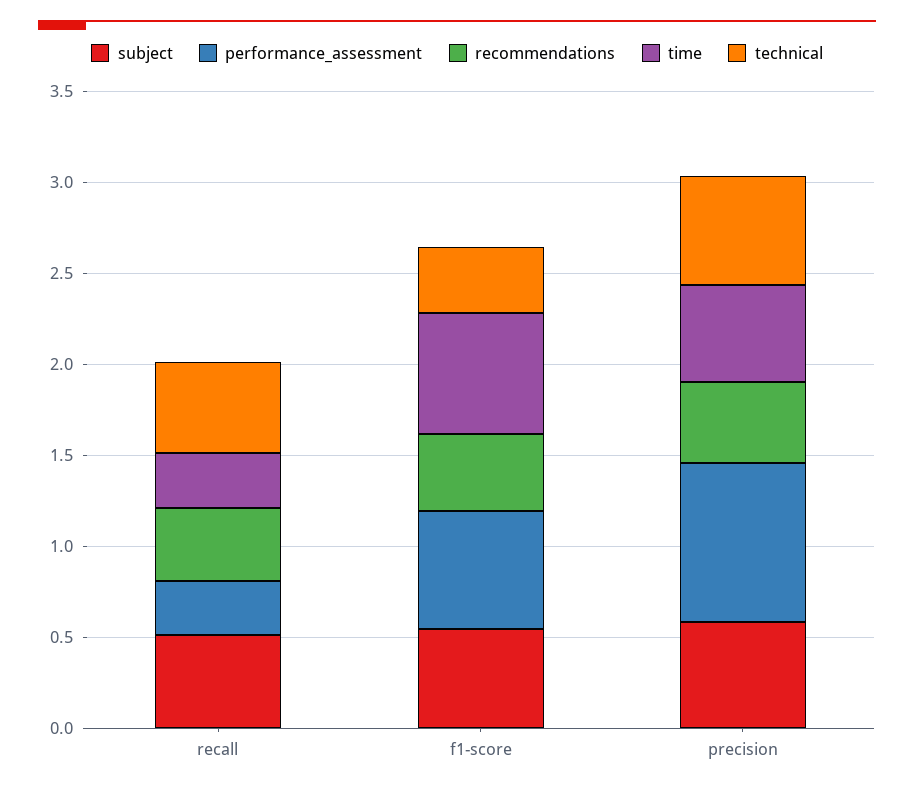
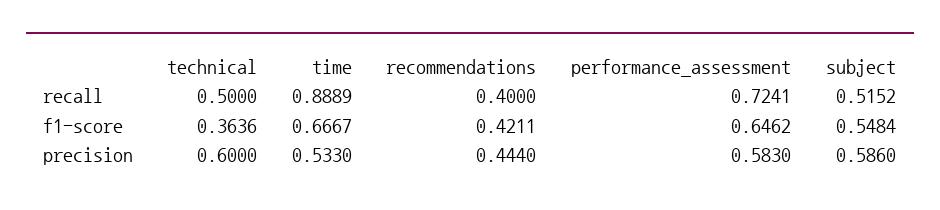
  {
    "subject": {
      "recall": 0.5152,
      "f1-score": 0.5484,
      "precision": 0.586
    },
    "performance_assessment": {
-     "recall": 0.3,
+     "recall": 0.7241,
      "f1-score": 0.6462,
-     "precision": 0.9
+     "precision": 0.583
    },
    "recommendations": {
      "recall": 0.4,
      "f1-score": 0.4211,
      "precision": 0.444
    },
    "time": {
-     "recall": 0.3,
+     "recall": 0.8889,
      "f1-score": 0.6667,
      "precision": 0.533
    },
    "technical": {
      "recall": 0.5,
      "f1-score": 0.3636,
      "precision": 0.6
    }
  }

